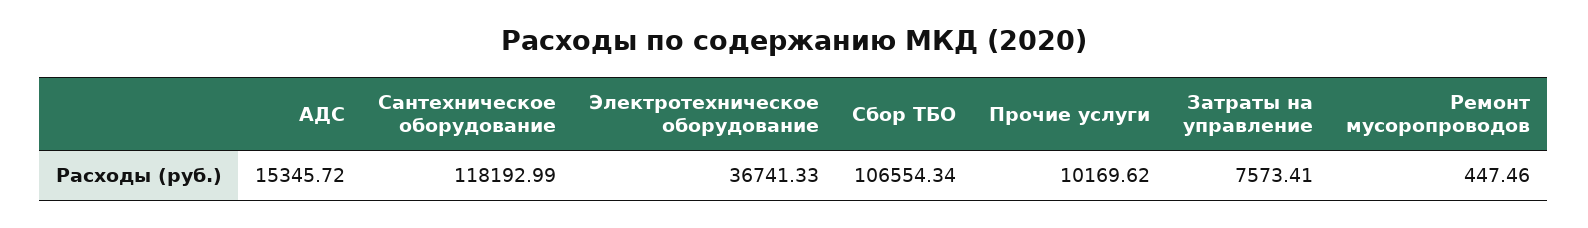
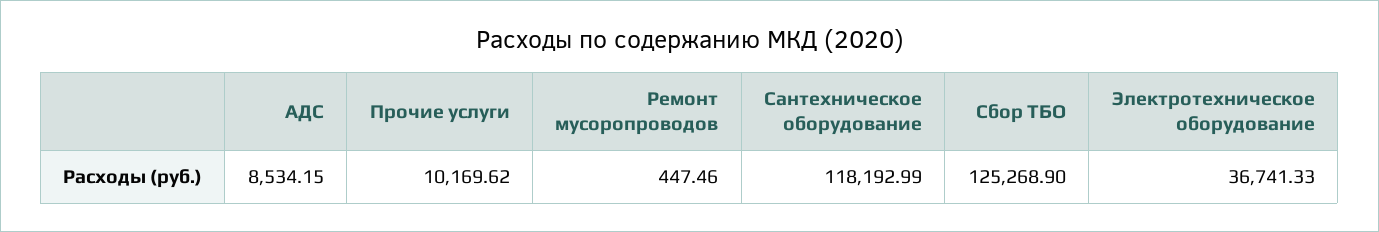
  {
-   "АДС": 15345.72,
+   "АДС": 8534.15,
    "Сантехническое оборудование": 118192.99,
    "Электротехническое оборудование": 36741.33,
-   "Сбор ТБО": 106554.34,
+   "Сбор ТБО": 125268.9,
    "Прочие услуги": 10169.62,
-   "Затраты на управление": 7573.41,
    "Ремонт мусоропроводов": 447.46
  }

